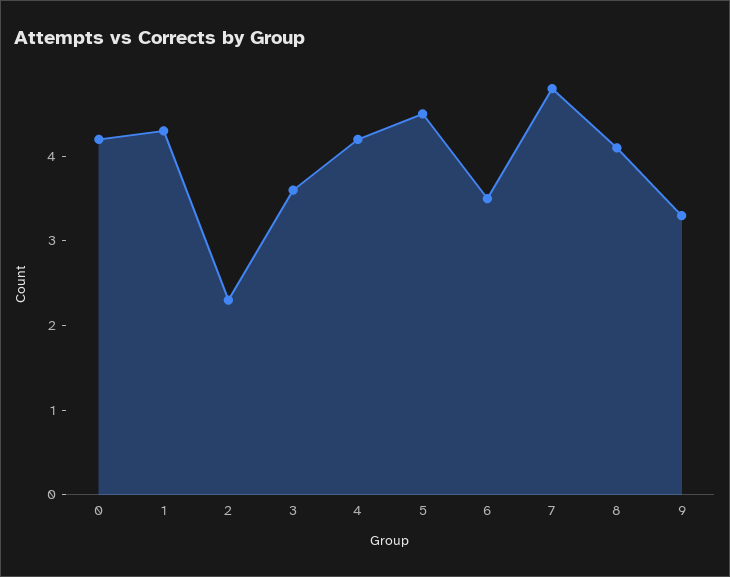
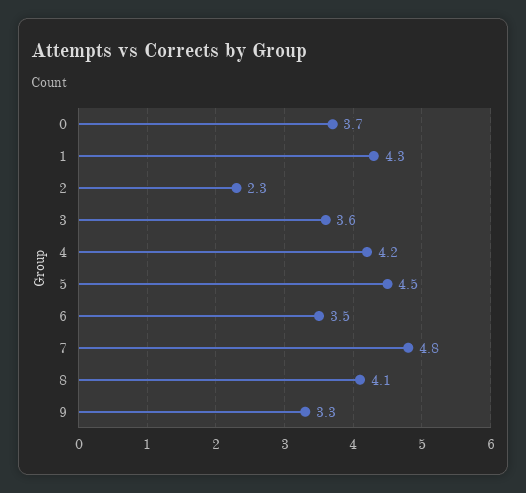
  {
-   "0": 4.2,
+   "0": 3.7,
    "1": 4.3,
    "2": 2.3,
    "3": 3.6,
    "4": 4.2,
    "5": 4.5,
    "6": 3.5,
    "7": 4.8,
    "8": 4.1,
    "9": 3.3
  }

